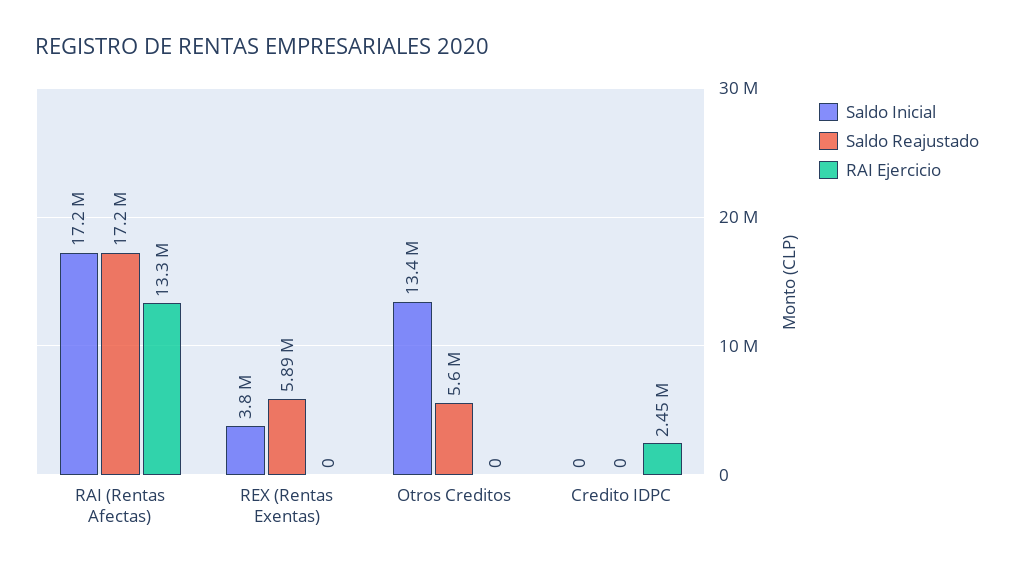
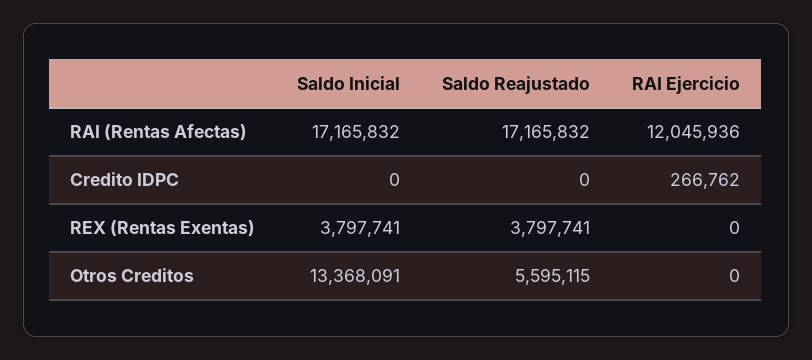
  {
    "Saldo Inicial": {
      "RAI (Rentas Afectas)": 17165832,
      "REX (Rentas Exentas)": 3797741,
      "Otros Creditos": 13368091,
      "Credito IDPC": 0
    },
    "Saldo Reajustado": {
      "RAI (Rentas Afectas)": 17165832,
-     "REX (Rentas Exentas)": 5890000,
+     "REX (Rentas Exentas)": 3797741,
      "Otros Creditos": 5595115,
      "Credito IDPC": 0
    },
    "RAI Ejercicio": {
-     "RAI (Rentas Afectas)": 13300000,
+     "RAI (Rentas Afectas)": 12045936,
      "REX (Rentas Exentas)": 0,
      "Otros Creditos": 0,
-     "Credito IDPC": 2450000
+     "Credito IDPC": 266762
    }
  }

